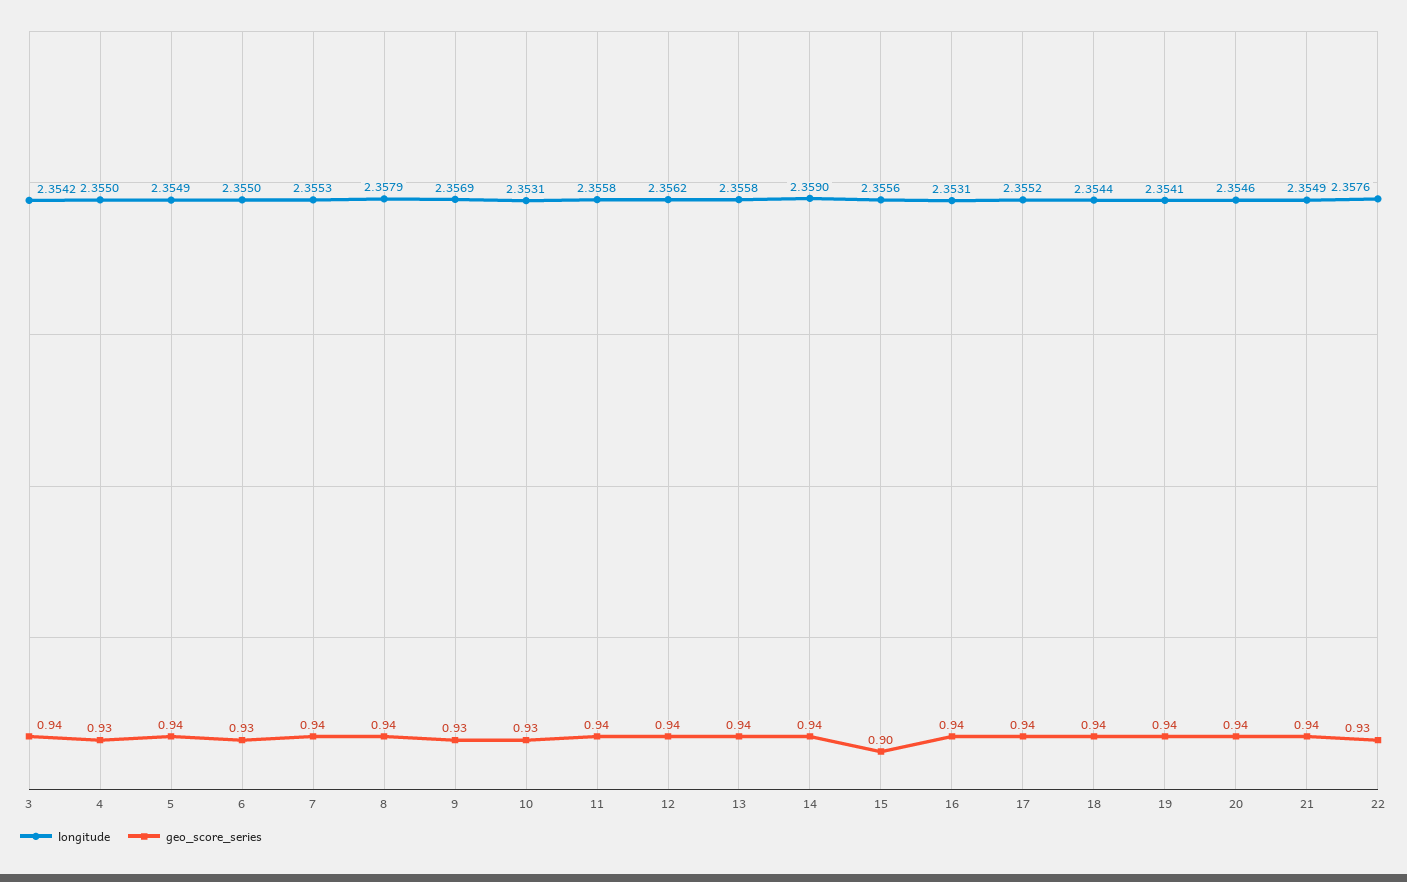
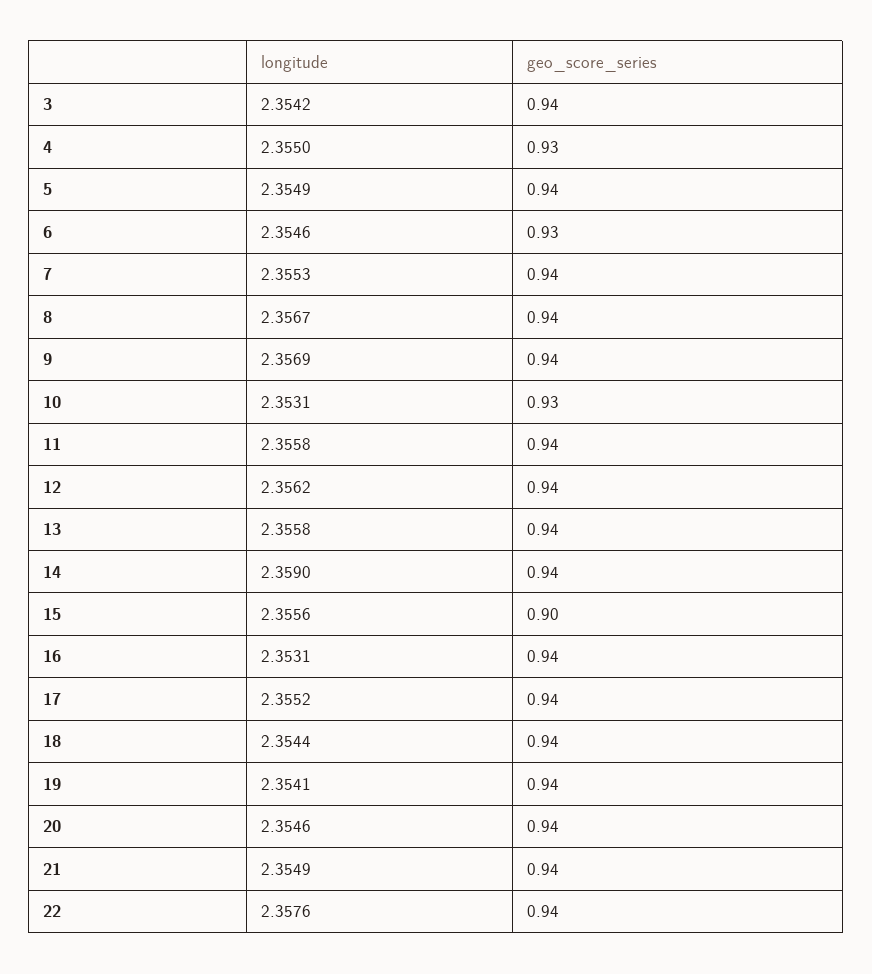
  {
    "longitude": {
      "3": 2.3542,
      "4": 2.355,
      "5": 2.3549,
-     "6": 2.355,
+     "6": 2.3546,
      "7": 2.3553,
-     "8": 2.3579,
+     "8": 2.3567,
      "9": 2.3569,
      "10": 2.3531,
      "11": 2.3558,
      "12": 2.3562,
      "13": 2.3558,
      "14": 2.359,
      "15": 2.3556,
      "16": 2.3531,
      "17": 2.3552,
      "18": 2.3544,
      "19": 2.3541,
      "20": 2.3546,
      "21": 2.3549,
      "22": 2.3576
    },
    "geo_score_series": {
      "3": 0.94,
      "4": 0.93,
      "5": 0.94,
      "6": 0.93,
      "7": 0.94,
      "8": 0.94,
-     "9": 0.93,
+     "9": 0.94,
      "10": 0.93,
      "11": 0.94,
      "12": 0.94,
      "13": 0.94,
      "14": 0.94,
      "15": 0.9,
      "16": 0.94,
      "17": 0.94,
      "18": 0.94,
      "19": 0.94,
      "20": 0.94,
      "21": 0.94,
-     "22": 0.93
+     "22": 0.94
    }
  }

